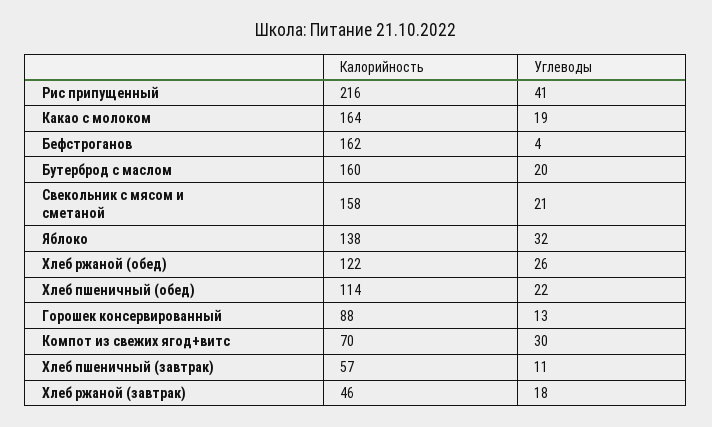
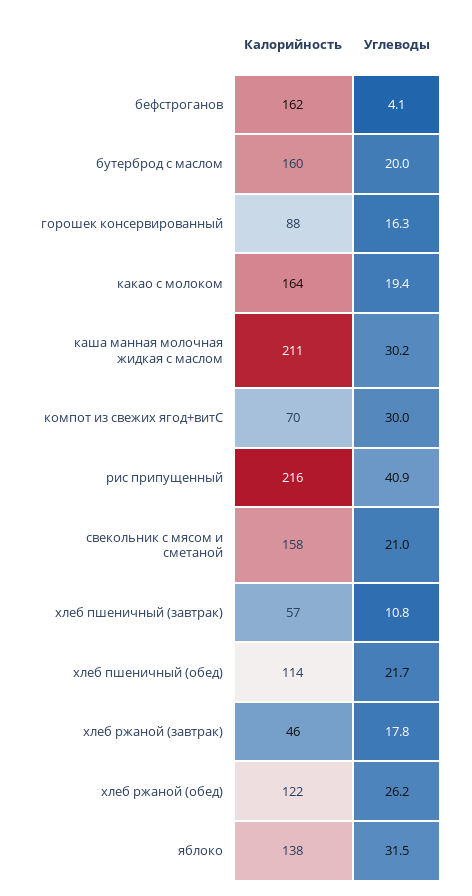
  {
    "Калорийность": {
      "Рис припущенный": 216,
      "Какао с молоком": 164,
      "Бефстроганов": 162,
      "Бутерброд с маслом": 160,
      "Свекольник с мясом и сметаной": 158,
      "Яблоко": 138,
      "Хлеб ржаной (обед)": 122,
      "Хлеб пшеничный (обед)": 114,
      "Горошек консервированный": 88,
      "Компот из свежих ягод+витс": 70,
      "Хлеб пшеничный (завтрак)": 57,
-     "Хлеб ржаной (завтрак)": 46
+     "Хлеб ржаной (завтрак)": 46,
+     "каша манная молочная жидкая с маслом": 211
    },
    "Углеводы": {
      "Рис припущенный": 40.9,
      "Какао с молоком": 19.4,
      "Бефстроганов": 4.1,
      "Бутерброд с маслом": 20,
      "Свекольник с мясом и сметаной": 21,
      "Яблоко": 31.5,
      "Хлеб ржаной (обед)": 26.2,
      "Хлеб пшеничный (обед)": 21.7,
-     "Горошек консервированный": 13,
+     "Горошек консервированный": 16.3,
      "Компот из свежих ягод+витс": 30,
      "Хлеб пшеничный (завтрак)": 10.8,
-     "Хлеб ржаной (завтрак)": 17.8
+     "Хлеб ржаной (завтрак)": 17.8,
+     "каша манная молочная жидкая с маслом": 30.2
    }
  }

